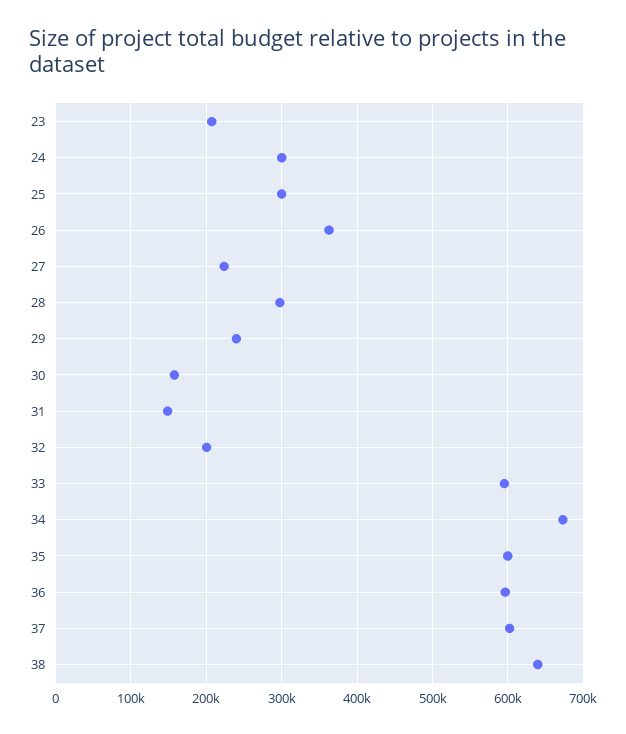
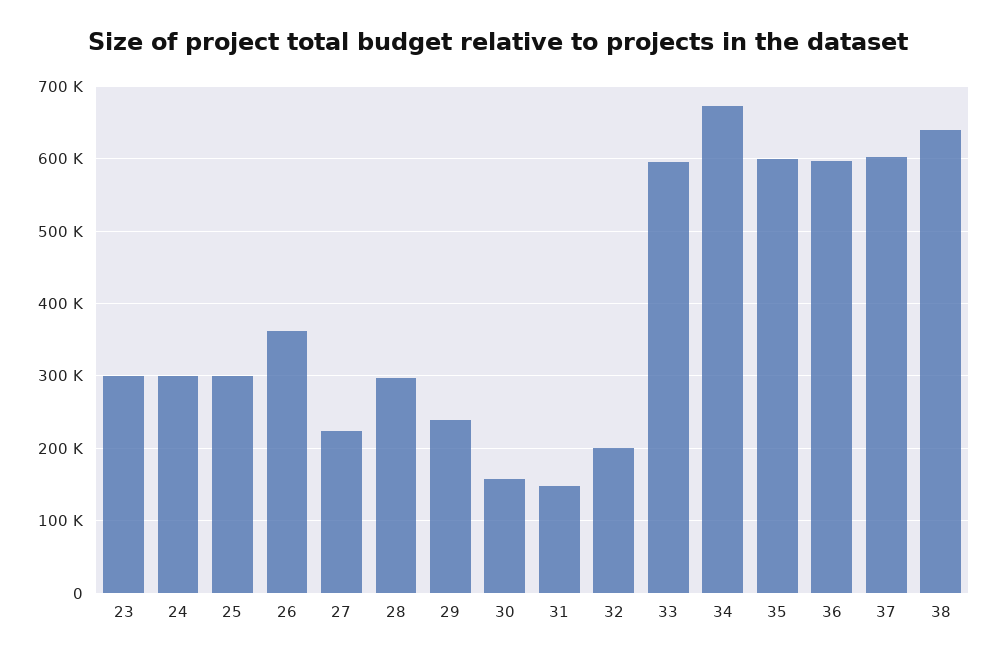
  {
-   "23": 210000,
+   "23": 300000,
    "24": 300000,
    "25": 300000,
    "26": 360000,
    "27": 220000,
    "28": 300000,
    "29": 240000,
    "30": 160000,
    "31": 150000,
    "32": 200000,
    "33": 600000,
    "34": 670000,
    "35": 600000,
    "36": 600000,
    "37": 600000,
    "38": 640000
  }

